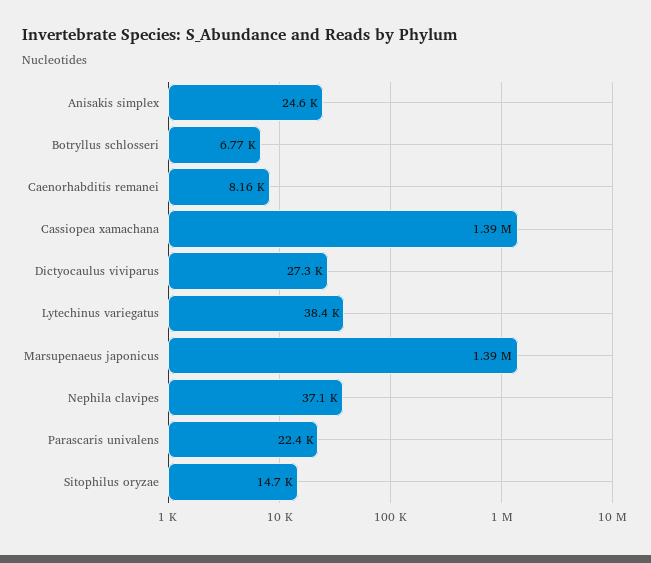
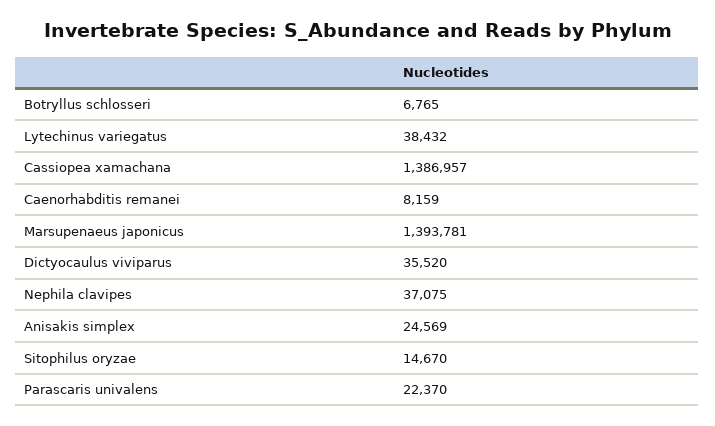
  {
    "Anisakis simplex": 24569,
    "Botryllus schlosseri": 6765,
    "Caenorhabditis remanei": 8159,
    "Cassiopea xamachana": 1386957,
-   "Dictyocaulus viviparus": 27300,
+   "Dictyocaulus viviparus": 35520,
    "Lytechinus variegatus": 38432,
    "Marsupenaeus japonicus": 1393781,
    "Nephila clavipes": 37075,
    "Parascaris univalens": 22370,
    "Sitophilus oryzae": 14670
  }

